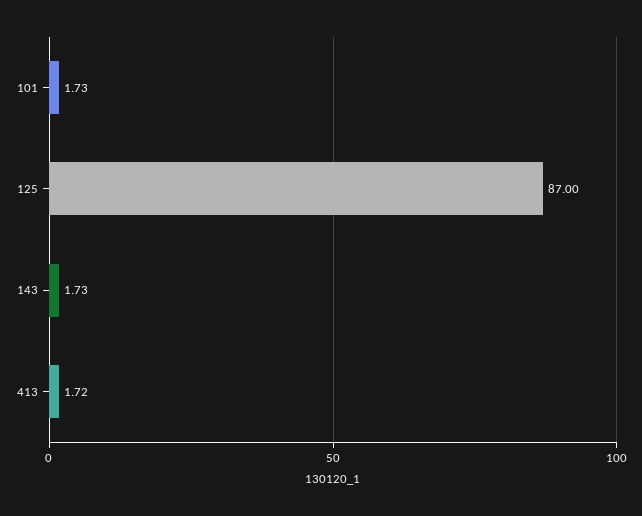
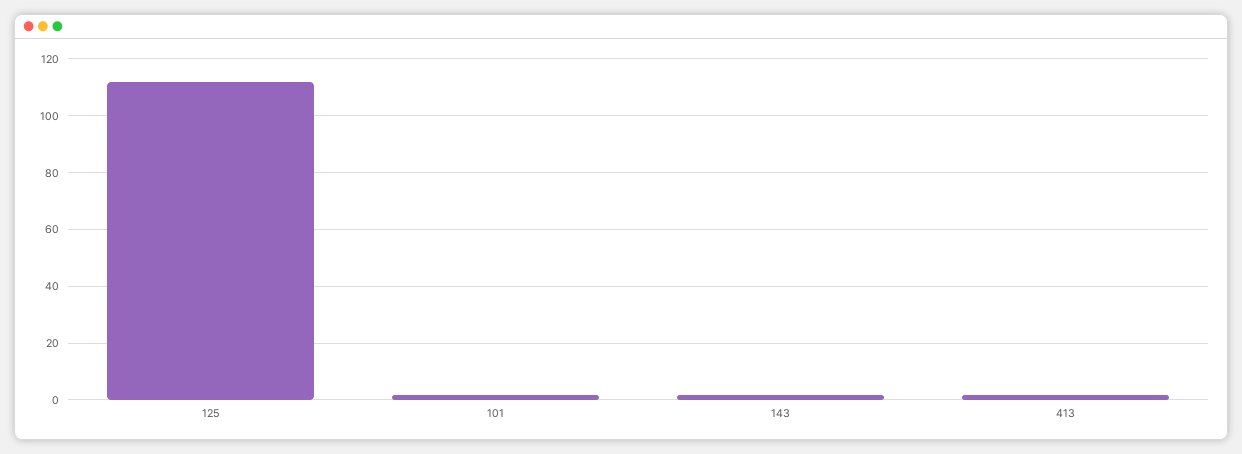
  {
    "101": 1.73,
-   "125": 87,
+   "125": 112.5,
    "143": 1.73,
    "413": 1.72
  }

